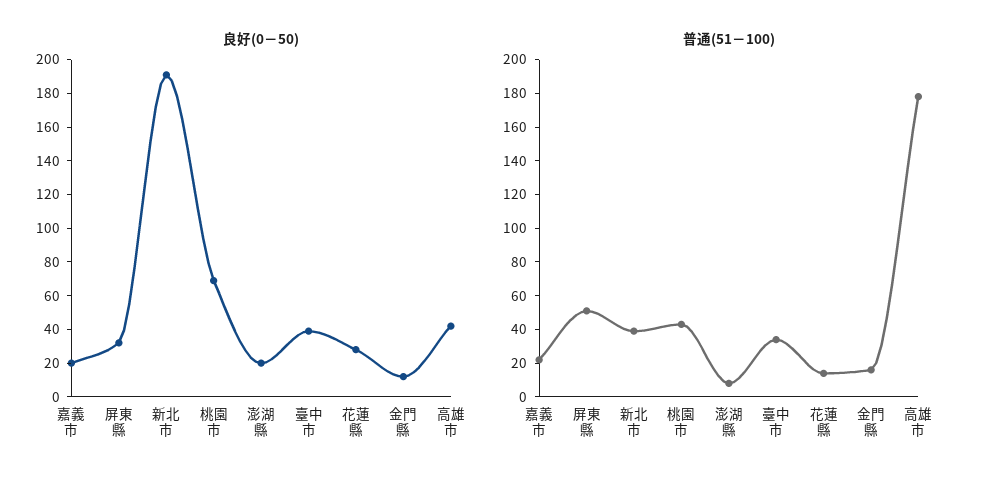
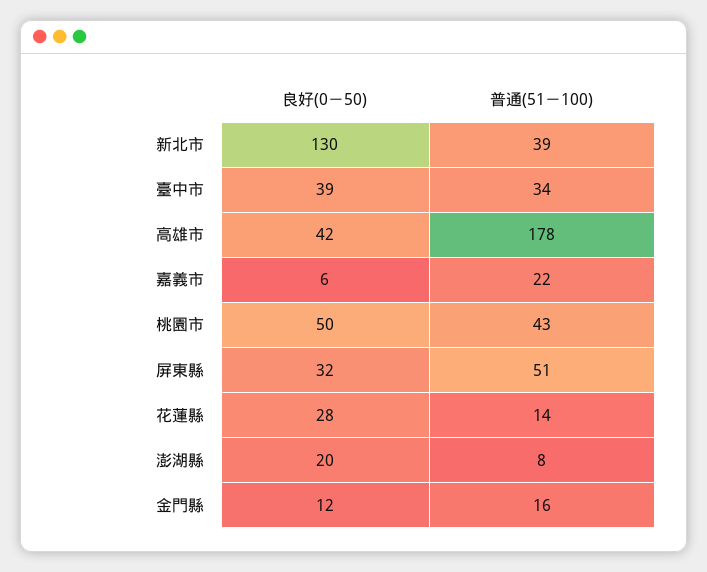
  {
    "良好(0－50)": {
-     "嘉義市": 20,
+     "嘉義市": 6,
      "屏東縣": 32,
-     "新北市": 190,
+     "新北市": 130,
-     "桃園市": 70,
+     "桃園市": 50,
      "澎湖縣": 20,
      "臺中市": 39,
      "花蓮縣": 28,
      "金門縣": 12,
      "高雄市": 42
    },
    "普通(51－100)": {
      "嘉義市": 22,
      "屏東縣": 51,
      "新北市": 39,
      "桃園市": 43,
      "澎湖縣": 8,
      "臺中市": 34,
      "花蓮縣": 14,
      "金門縣": 16,
      "高雄市": 178
    }
  }

